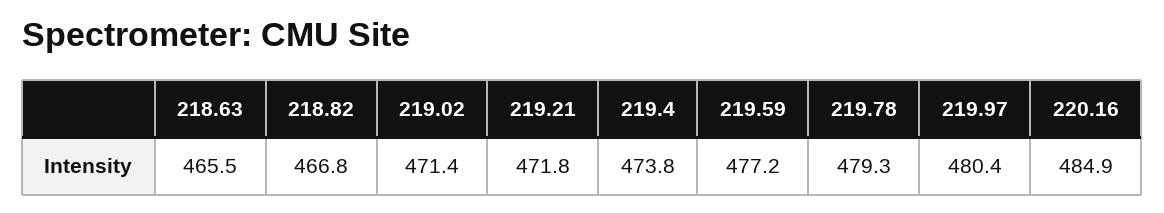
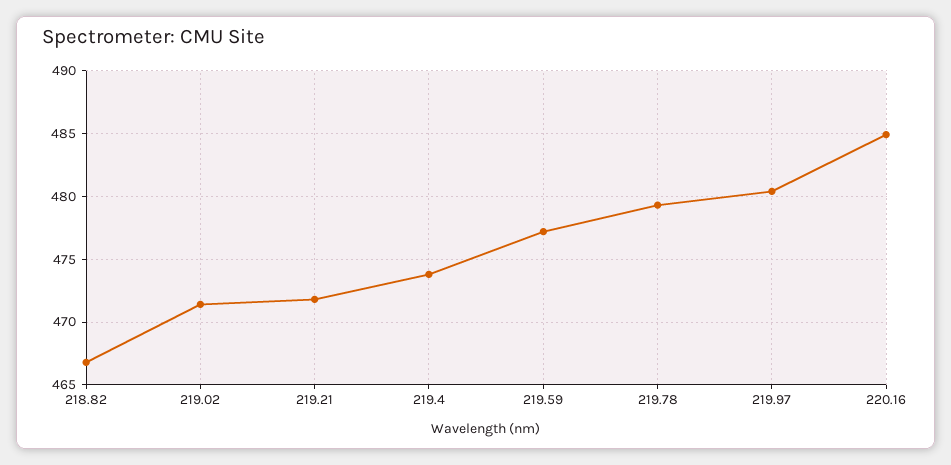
  {
-   "218.63": 465.5,
    "218.82": 466.8,
    "219.02": 471.4,
    "219.21": 471.8,
    "219.4": 473.8,
    "219.59": 477.2,
    "219.78": 479.3,
    "219.97": 480.4,
    "220.16": 484.9
  }

